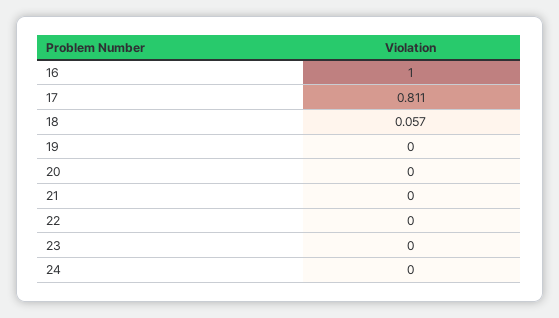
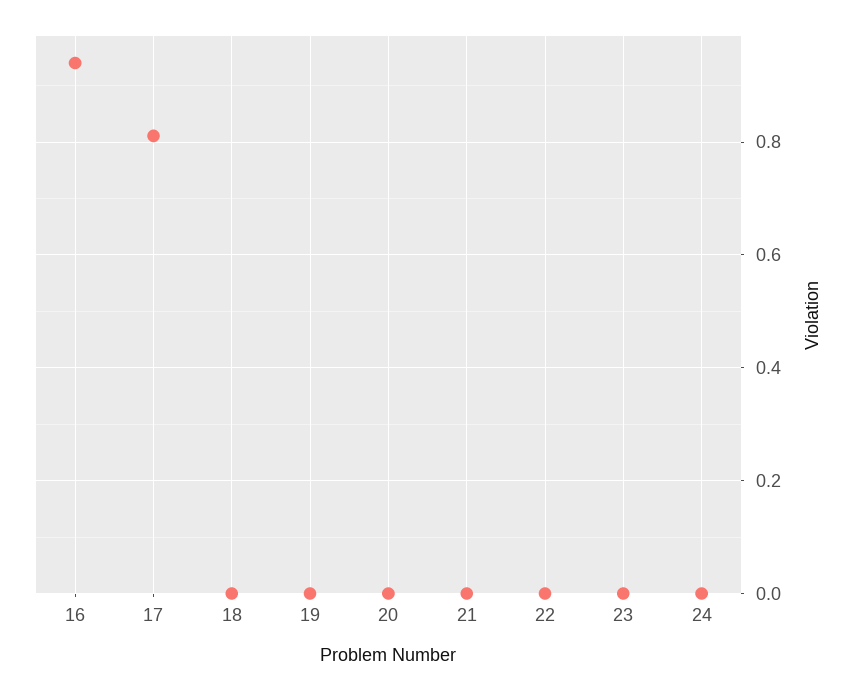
  {
-   "16": 1,
+   "16": 0.94,
    "17": 0.811,
-   "18": 0.057,
+   "18": 0,
    "19": 0,
    "20": 0,
    "21": 0,
    "22": 0,
    "23": 0,
    "24": 0
  }

